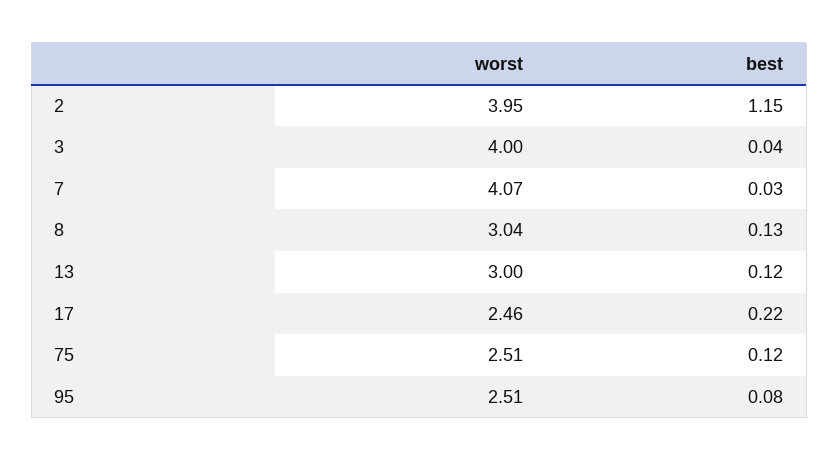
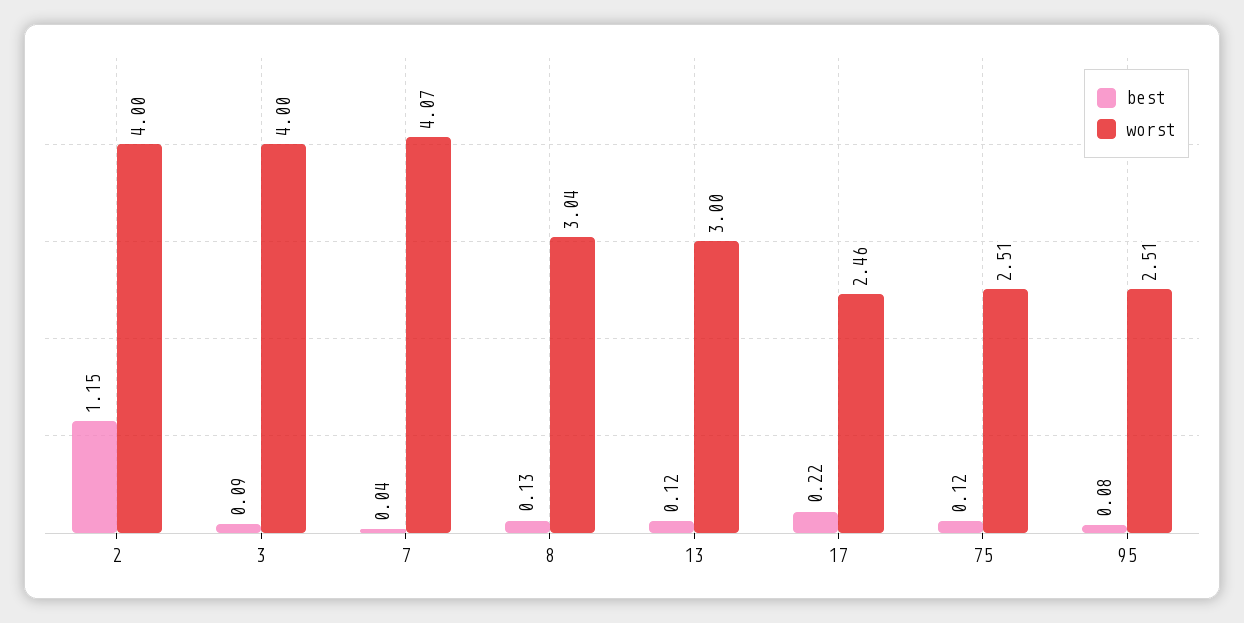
  {
    "worst": {
-     "2": 3.95,
+     "2": 4,
      "3": 4,
      "7": 4.07,
      "8": 3.04,
      "13": 3,
      "17": 2.46,
      "75": 2.51,
      "95": 2.51
    },
    "best": {
      "2": 1.15,
-     "3": 0.04,
+     "3": 0.09,
-     "7": 0.03,
+     "7": 0.04,
      "8": 0.13,
      "13": 0.12,
      "17": 0.22,
      "75": 0.12,
      "95": 0.08
    }
  }

